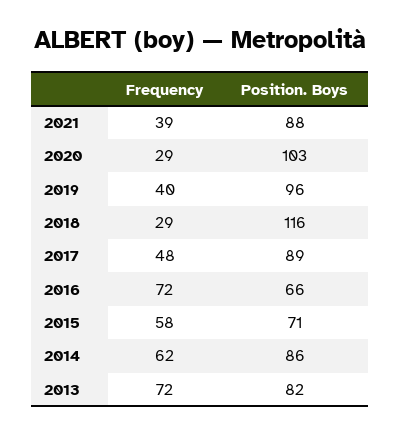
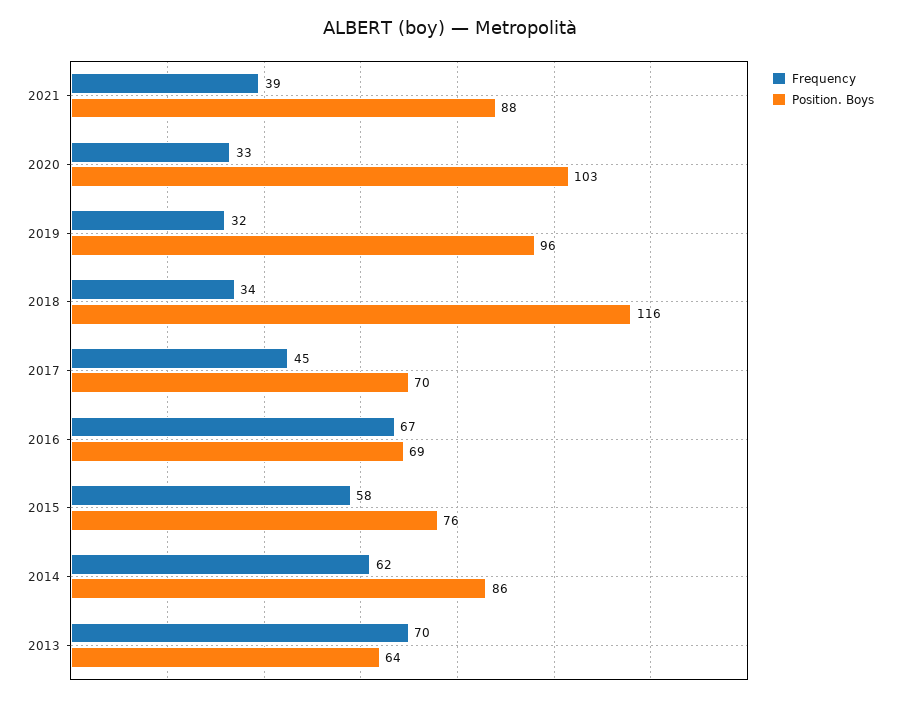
  {
    "Frequency": {
      "2021": 39,
-     "2020": 29,
+     "2020": 33,
-     "2019": 40,
+     "2019": 32,
-     "2018": 29,
+     "2018": 34,
-     "2017": 48,
+     "2017": 45,
-     "2016": 72,
+     "2016": 67,
      "2015": 58,
      "2014": 62,
-     "2013": 72
+     "2013": 70
    },
    "Position. Boys": {
      "2021": 88,
      "2020": 103,
      "2019": 96,
      "2018": 116,
-     "2017": 89,
+     "2017": 70,
-     "2016": 66,
+     "2016": 69,
-     "2015": 71,
+     "2015": 76,
      "2014": 86,
-     "2013": 82
+     "2013": 64
    }
  }

